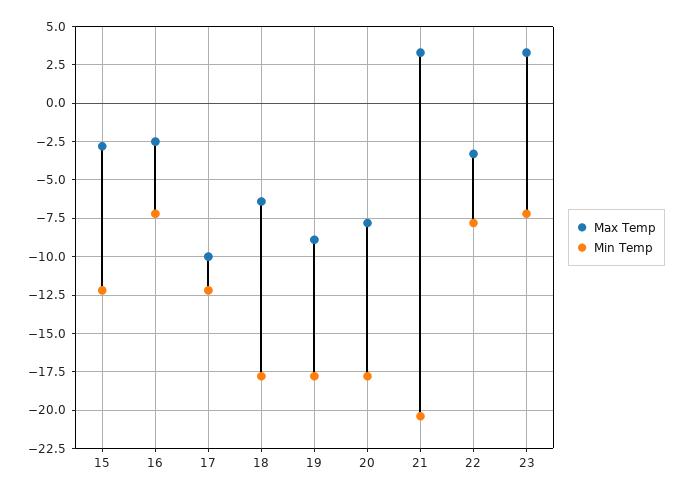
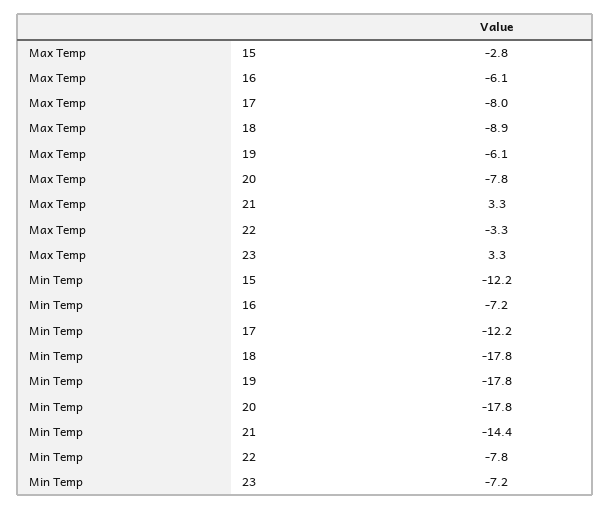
  {
    "Max Temp": {
      "15": -2.8,
-     "16": -2.5,
+     "16": -6.1,
-     "17": -10,
+     "17": -8,
-     "18": -6.5,
+     "18": -8.9,
-     "19": -9,
+     "19": -6.1,
      "20": -7.8,
      "21": 3.3,
      "22": -3.3,
      "23": 3.3
    },
    "Min Temp": {
      "15": -12.2,
      "16": -7.2,
      "17": -12.2,
      "18": -17.8,
      "19": -17.8,
      "20": -17.8,
-     "21": -20.5,
+     "21": -14.4,
      "22": -7.8,
      "23": -7.2
    }
  }

